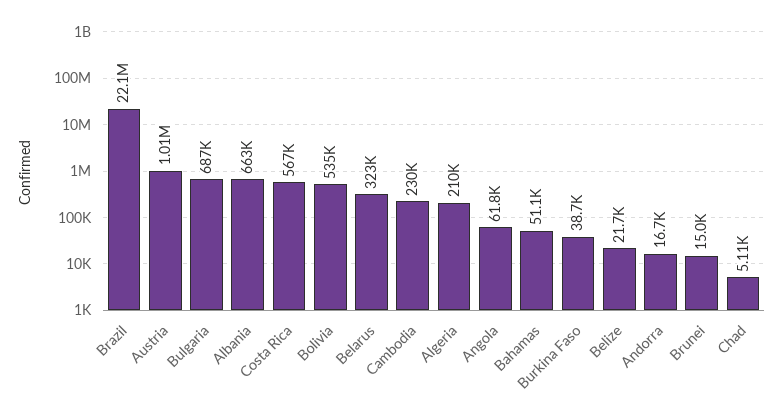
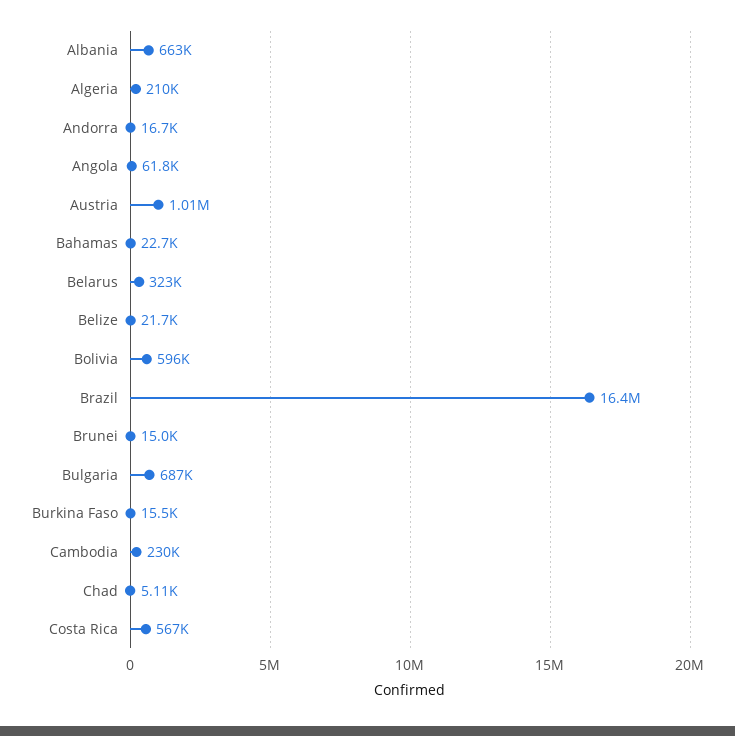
  {
-   "Brazil": 22100000,
+   "Brazil": 16400000,
    "Austria": 1010000,
    "Bulgaria": 687000,
    "Albania": 663000,
    "Costa Rica": 567000,
-   "Bolivia": 535000,
+   "Bolivia": 596000,
    "Belarus": 323000,
    "Cambodia": 230000,
    "Algeria": 210000,
    "Angola": 61800,
-   "Bahamas": 51100,
+   "Bahamas": 22700,
-   "Burkina Faso": 38700,
+   "Burkina Faso": 15500,
    "Belize": 21700,
    "Andorra": 16700,
    "Brunei": 15000,
    "Chad": 5110
  }

